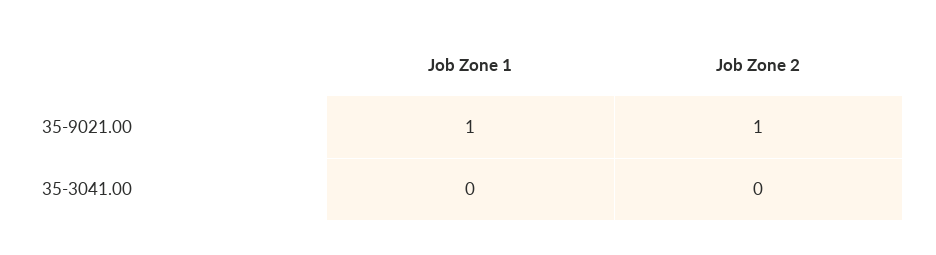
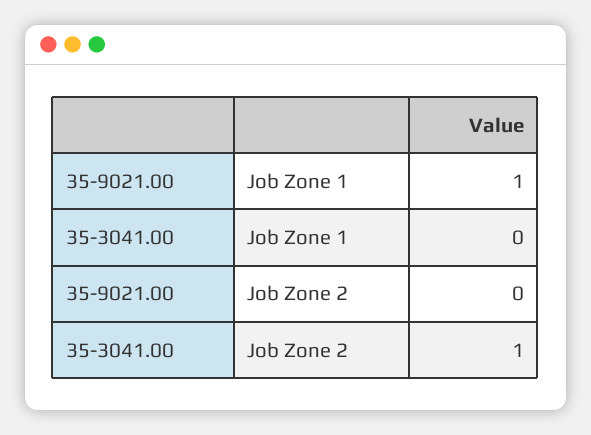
  {
    "Job Zone 1": {
      "35-9021.00": 1,
      "35-3041.00": 0
    },
    "Job Zone 2": {
-     "35-9021.00": 1,
+     "35-9021.00": 0,
-     "35-3041.00": 0
+     "35-3041.00": 1
    }
  }

